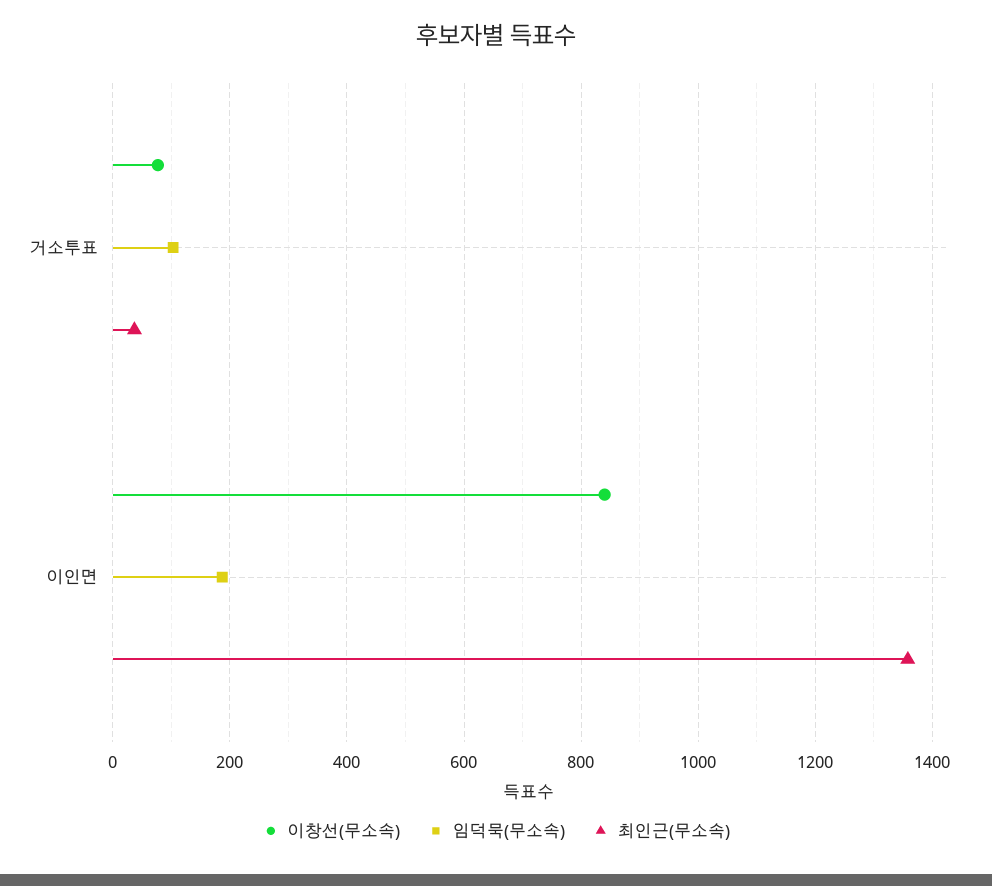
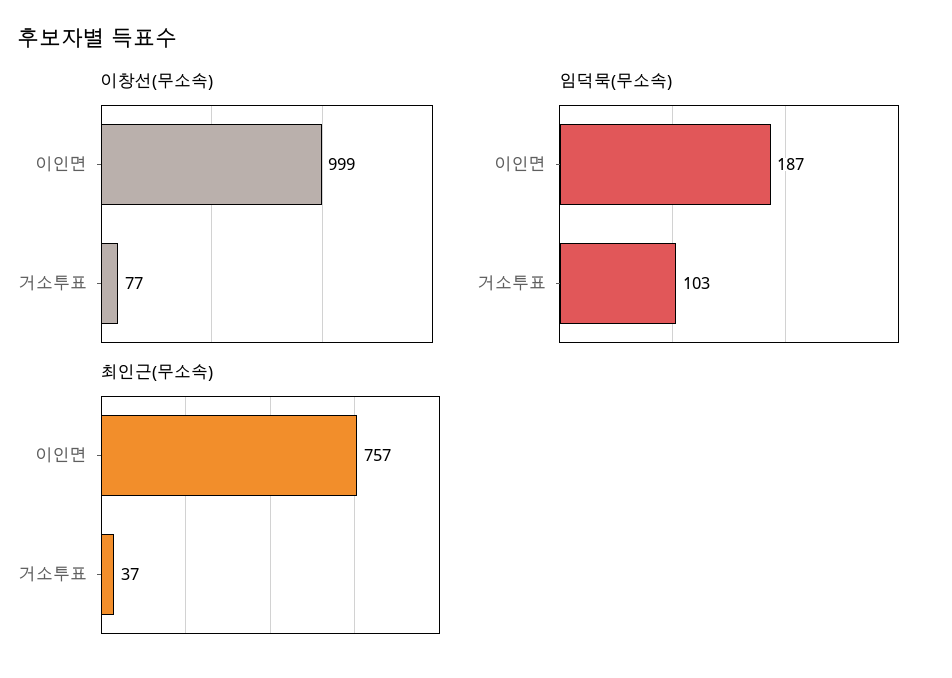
  {
    "이창선(무소속)": {
      "거소투표": 77,
-     "이인면": 840
+     "이인면": 999
    },
    "임덕묵(무소속)": {
      "거소투표": 103,
      "이인면": 187
    },
    "최인근(무소속)": {
      "거소투표": 37,
-     "이인면": 1360
+     "이인면": 757
    }
  }

